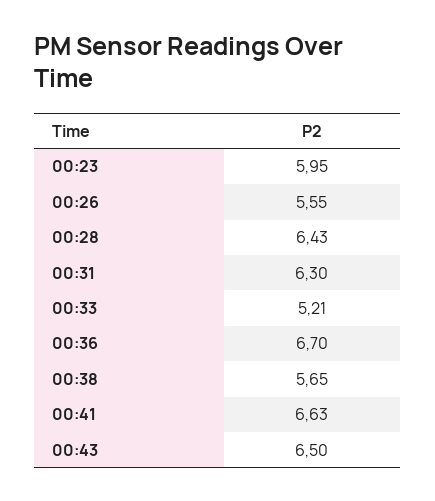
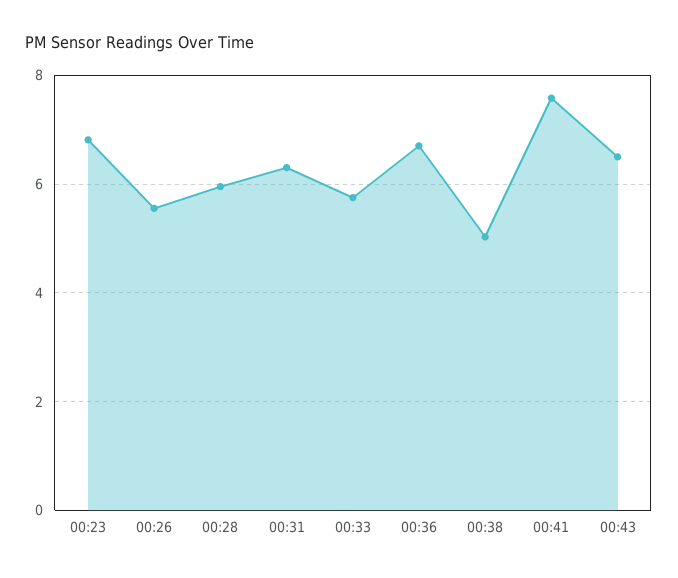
  {
-   "00:23": 5.95,
+   "00:23": 6.8,
    "00:26": 5.55,
-   "00:28": 6.43,
+   "00:28": 6,
    "00:31": 6.3,
-   "00:33": 5.21,
+   "00:33": 5.8,
    "00:36": 6.7,
-   "00:38": 5.65,
+   "00:38": 5,
-   "00:41": 6.63,
+   "00:41": 7.6,
    "00:43": 6.5
  }

